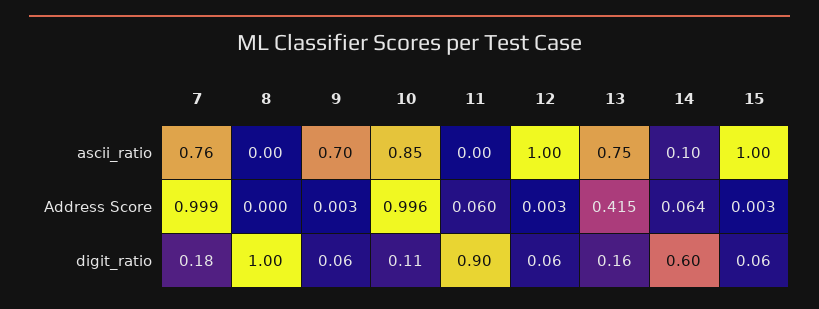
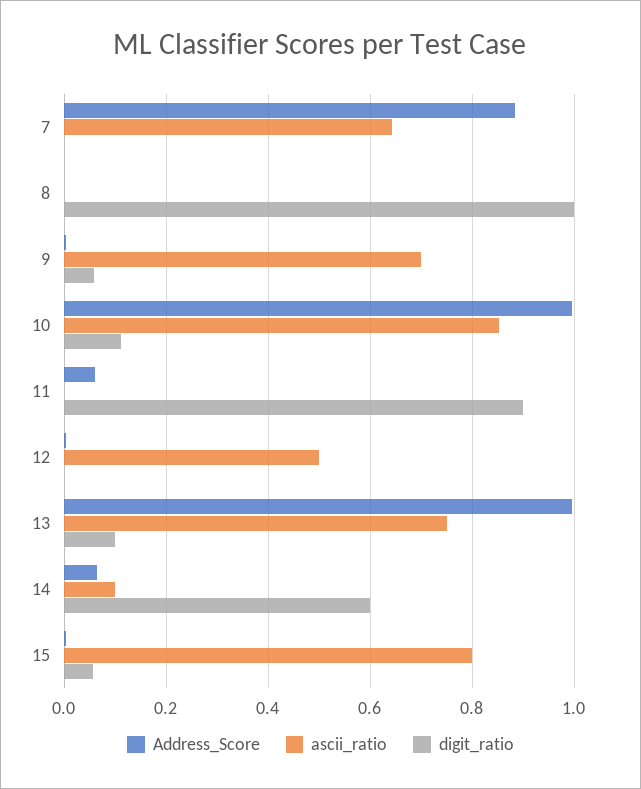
  {
    "ascii_ratio": {
-     "7": 0.76,
+     "7": 0.64,
      "8": 0,
      "9": 0.7,
      "10": 0.85,
      "11": 0,
-     "12": 1,
+     "12": 0.5,
      "13": 0.75,
      "14": 0.1,
-     "15": 1
+     "15": 0.8
    },
    "Address Score": {
-     "7": 0.999,
+     "7": 0.88,
      "8": 0,
      "9": 0.003,
      "10": 0.996,
      "11": 0.06,
      "12": 0.003,
-     "13": 0.415,
+     "13": 1,
      "14": 0.064,
      "15": 0.003
    },
    "digit_ratio": {
-     "7": 0.18,
+     "7": 0,
      "8": 1,
      "9": 0.06,
      "10": 0.11,
      "11": 0.9,
-     "12": 0.06,
+     "12": 0,
-     "13": 0.16,
+     "13": 0.1,
      "14": 0.6,
      "15": 0.06
    }
  }

